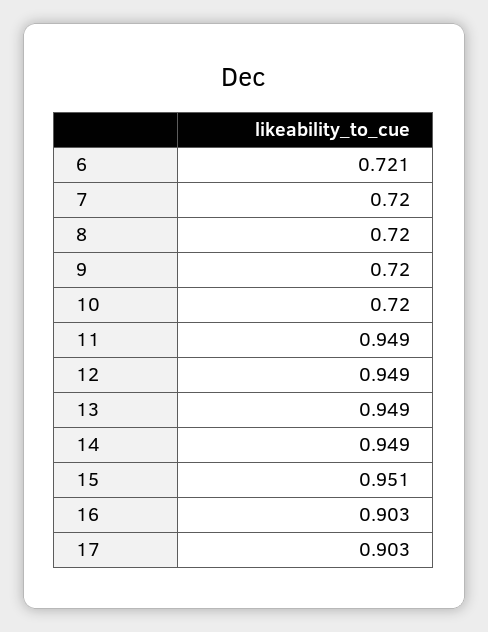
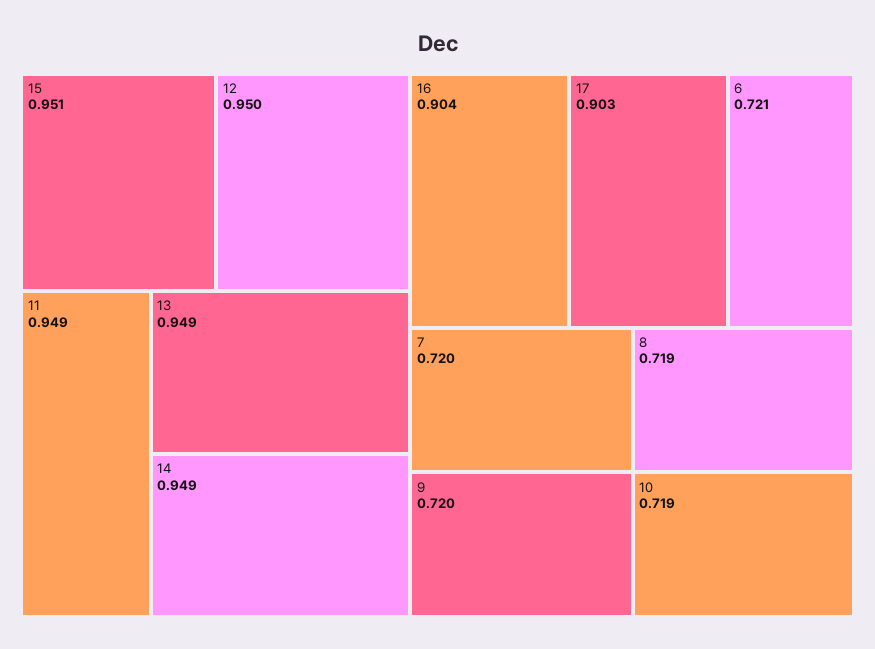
  {
    "6": 0.721,
    "7": 0.72,
-   "8": 0.72,
+   "8": 0.719,
    "9": 0.72,
-   "10": 0.72,
+   "10": 0.719,
    "11": 0.949,
-   "12": 0.949,
+   "12": 0.95,
    "13": 0.949,
    "14": 0.949,
    "15": 0.951,
-   "16": 0.903,
+   "16": 0.904,
    "17": 0.903
  }

